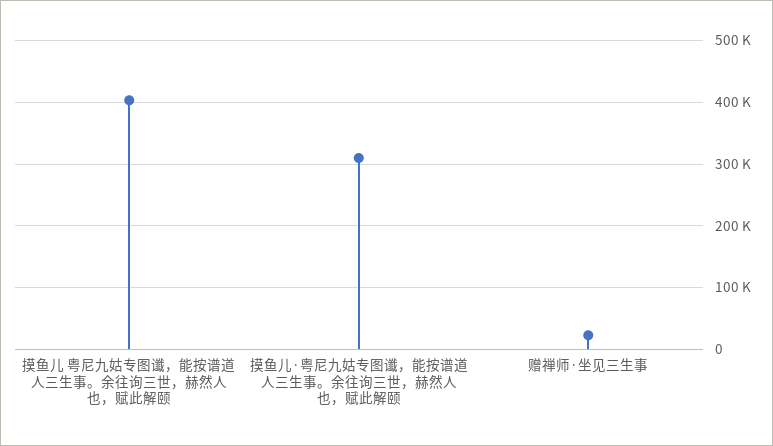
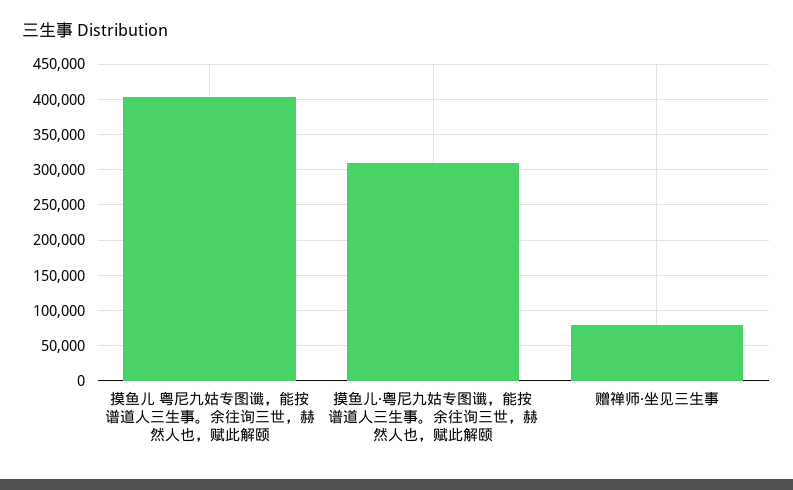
  {
    "摸鱼儿 粤尼九姑专图谶，能按谱道人三生事。余往询三世，赫然人也，赋此解颐": 400000,
    "摸鱼儿·粤尼九姑专图谶，能按谱道人三生事。余往询三世，赫然人也，赋此解颐": 310000,
-   "赠禅师·坐见三生事": 20000
+   "赠禅师·坐见三生事": 80000
  }

